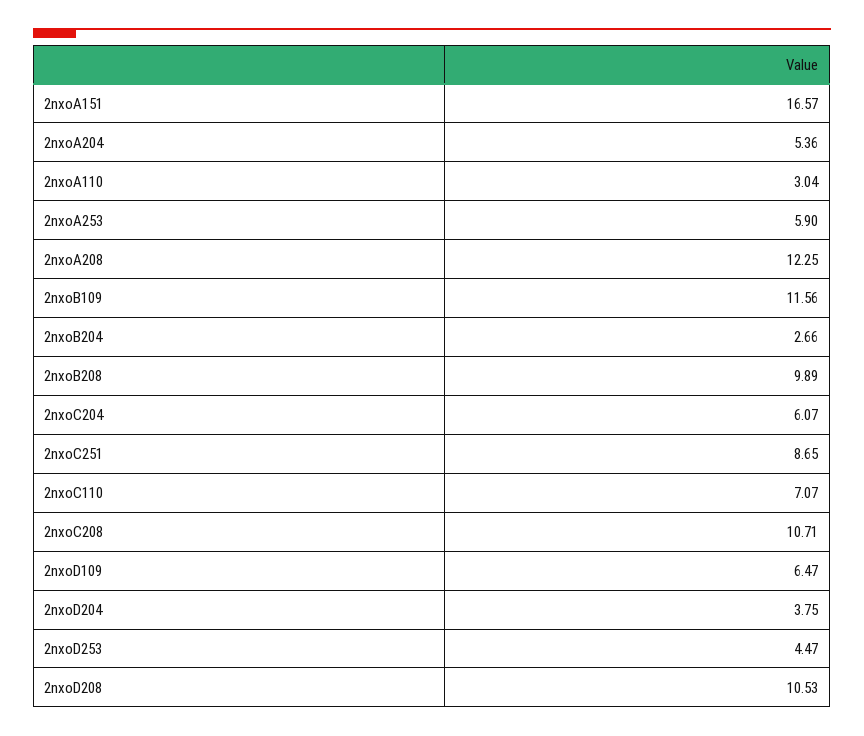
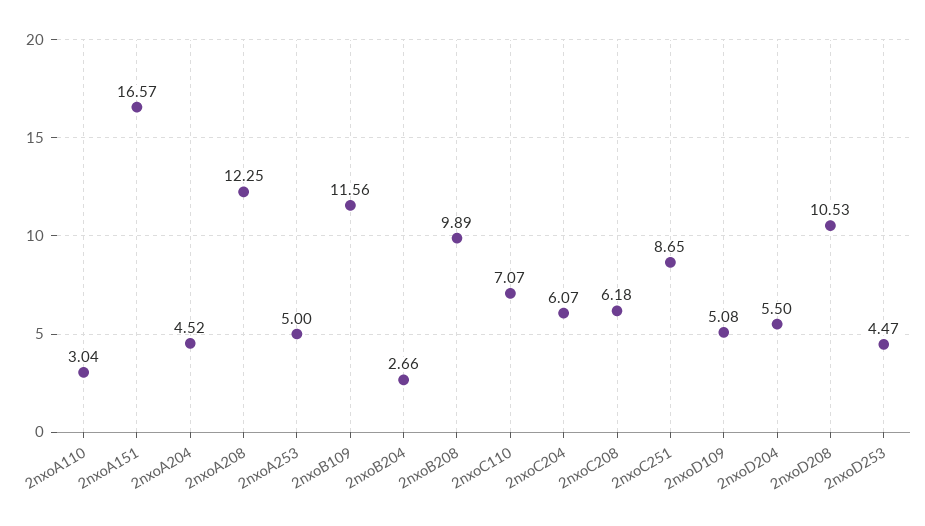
  {
    "2nxoA151": 16.57,
-   "2nxoA204": 5.36,
+   "2nxoA204": 4.52,
    "2nxoA110": 3.04,
-   "2nxoA253": 5.9,
+   "2nxoA253": 5,
    "2nxoA208": 12.25,
    "2nxoB109": 11.56,
    "2nxoB204": 2.66,
    "2nxoB208": 9.89,
    "2nxoC204": 6.07,
    "2nxoC251": 8.65,
    "2nxoC110": 7.07,
-   "2nxoC208": 10.71,
+   "2nxoC208": 6.18,
-   "2nxoD109": 6.47,
+   "2nxoD109": 5.08,
-   "2nxoD204": 3.75,
+   "2nxoD204": 5.5,
    "2nxoD253": 4.47,
    "2nxoD208": 10.53
  }

